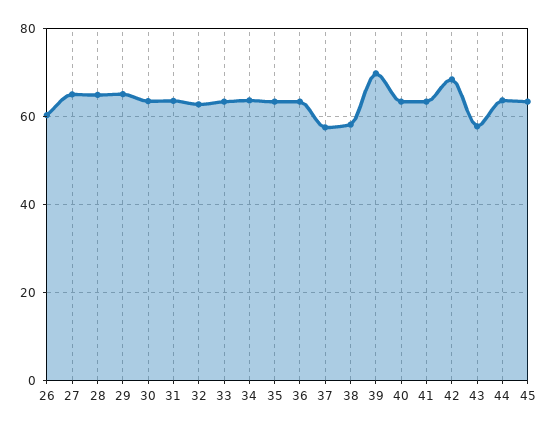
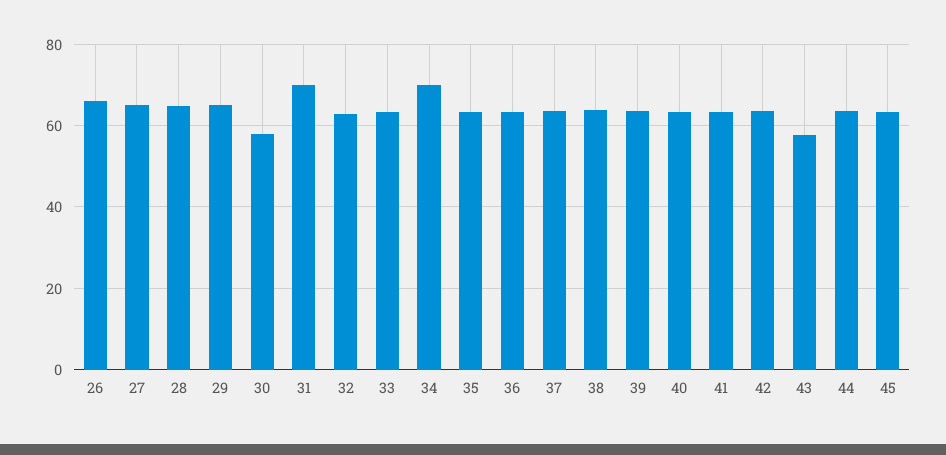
  {
-   "26": 60,
+   "26": 66,
    "27": 66,
    "28": 64,
    "29": 66,
-   "30": 64,
+   "30": 58,
-   "31": 64,
+   "31": 70,
    "32": 62,
    "33": 64,
-   "34": 64,
+   "34": 70,
    "35": 64,
    "36": 64,
-   "37": 58,
+   "37": 64,
-   "38": 58,
+   "38": 64,
-   "39": 70,
+   "39": 64,
    "40": 64,
    "41": 64,
-   "42": 68,
+   "42": 64,
    "43": 58,
    "44": 64,
    "45": 64
  }

